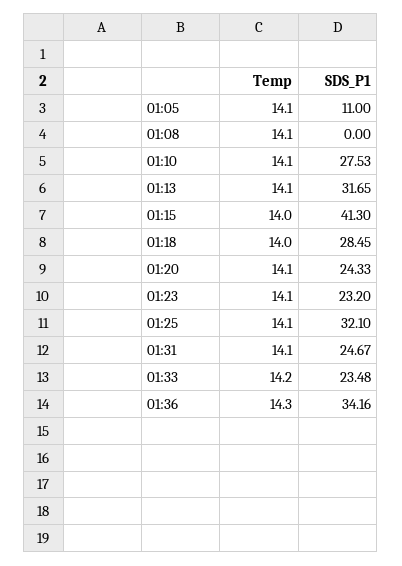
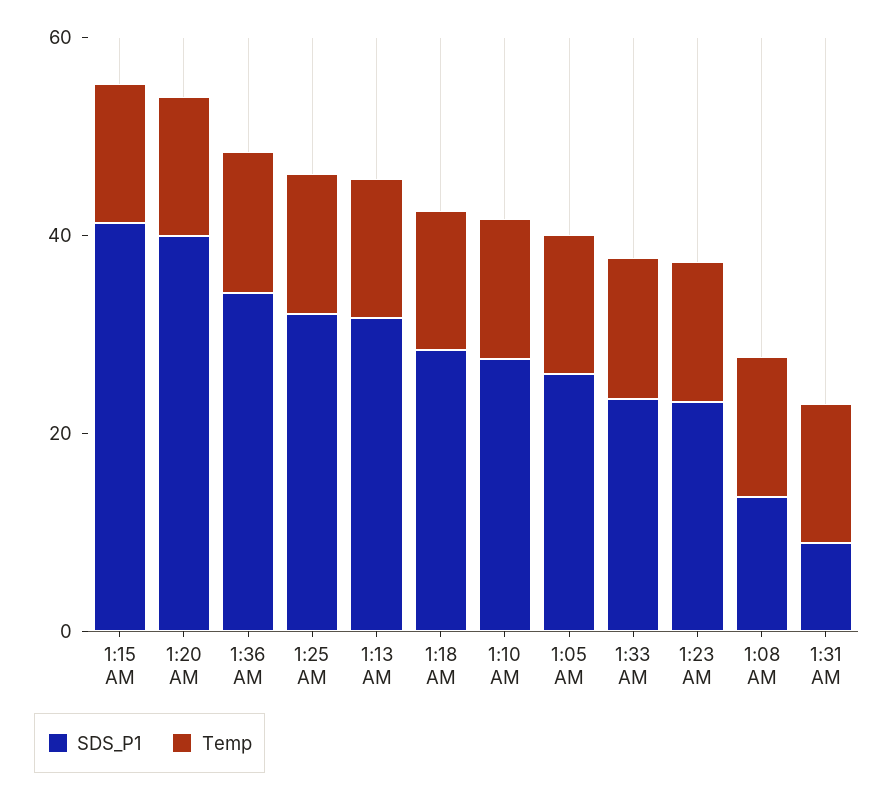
  {
    "Temp": {
      "01:05": 14.1,
      "01:08": 14.1,
      "01:10": 14.1,
      "01:13": 14.1,
      "01:15": 14,
      "01:18": 14,
      "01:20": 14.1,
      "01:23": 14.1,
      "01:25": 14.1,
      "01:31": 14.1,
      "01:33": 14.2,
      "01:36": 14.3
    },
    "SDS_P1": {
-     "01:05": 11,
+     "01:05": 25,
-     "01:08": 0,
+     "01:08": 15,
      "01:10": 27.53,
      "01:13": 31.65,
      "01:15": 41.3,
      "01:18": 28.45,
-     "01:20": 24.33,
+     "01:20": 40,
      "01:23": 23.2,
      "01:25": 32.1,
-     "01:31": 24.67,
+     "01:31": 10,
      "01:33": 23.48,
      "01:36": 34.16
    }
  }

